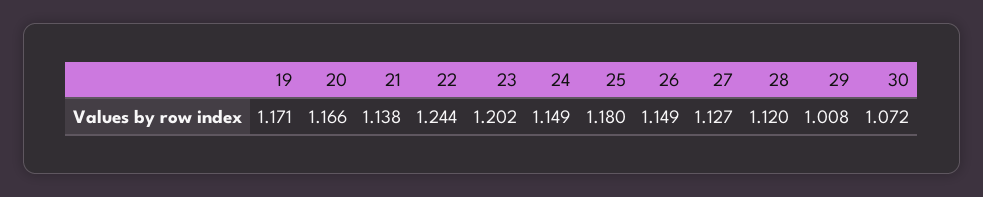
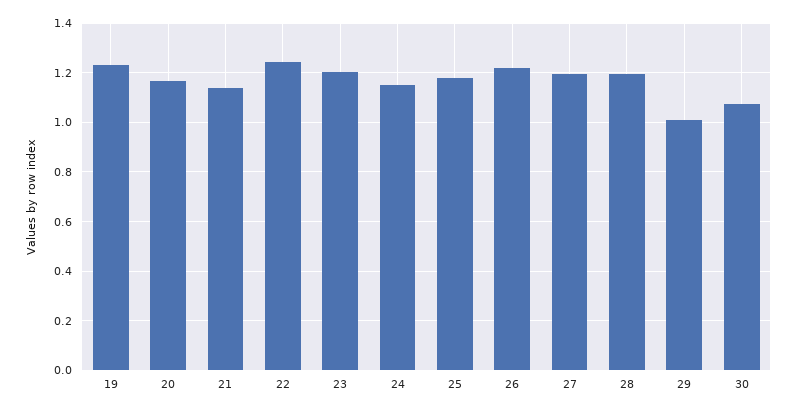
  {
-   "19": 1.171,
+   "19": 1.225,
    "20": 1.166,
    "21": 1.138,
    "22": 1.244,
    "23": 1.202,
    "24": 1.149,
    "25": 1.18,
-   "26": 1.149,
+   "26": 1.225,
-   "27": 1.127,
+   "27": 1.2,
-   "28": 1.12,
+   "28": 1.2,
    "29": 1.008,
    "30": 1.072
  }

